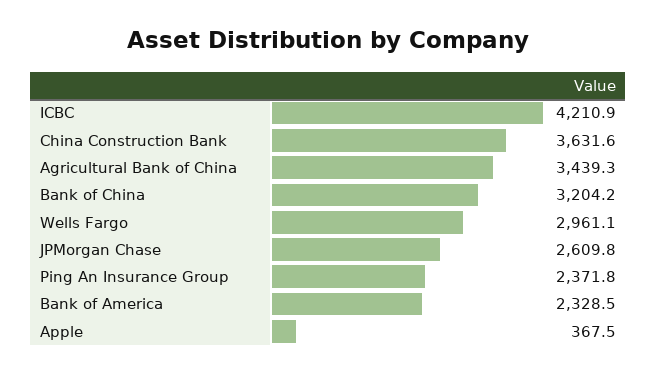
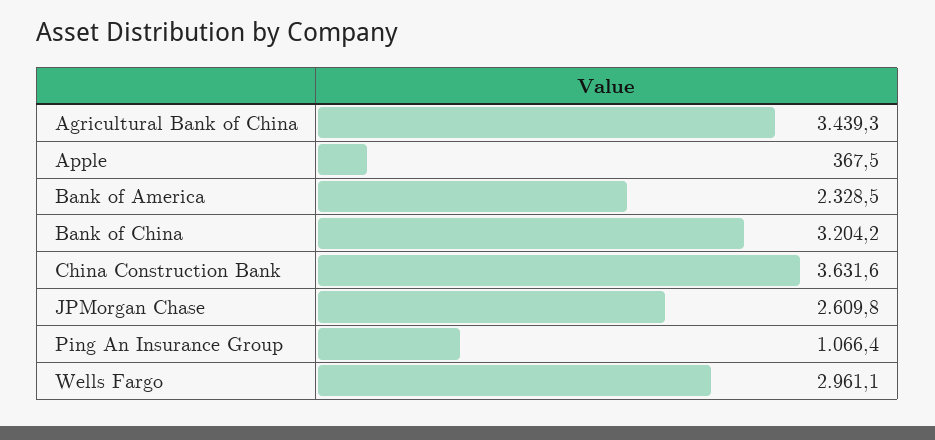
  {
-   "ICBC": 4210.9,
    "China Construction Bank": 3631.6,
    "Agricultural Bank of China": 3439.3,
    "Bank of China": 3204.2,
    "Wells Fargo": 2961.1,
    "JPMorgan Chase": 2609.8,
-   "Ping An Insurance Group": 2371.8,
+   "Ping An Insurance Group": 1066.4,
    "Bank of America": 2328.5,
    "Apple": 367.5
  }

